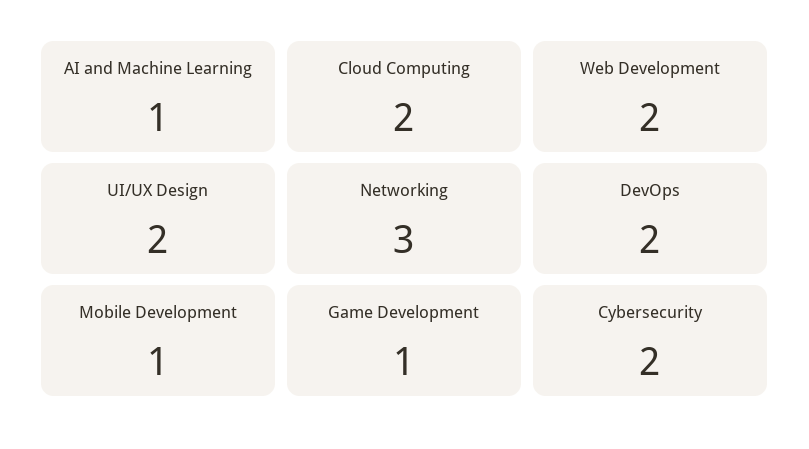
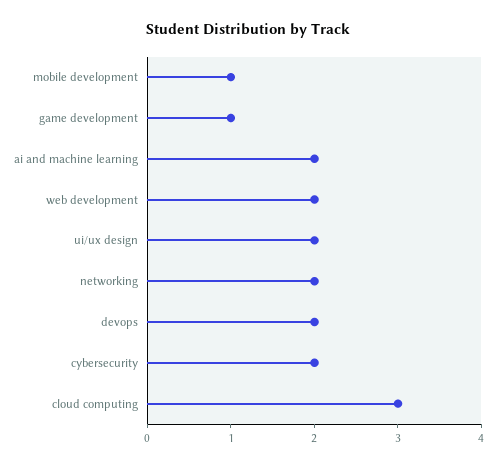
  {
-   "AI and Machine Learning": 1,
+   "AI and Machine Learning": 2,
-   "Cloud Computing": 2,
+   "Cloud Computing": 3,
    "Web Development": 2,
    "UI/UX Design": 2,
-   "Networking": 3,
+   "Networking": 2,
    "DevOps": 2,
    "Mobile Development": 1,
    "Game Development": 1,
    "Cybersecurity": 2
  }

